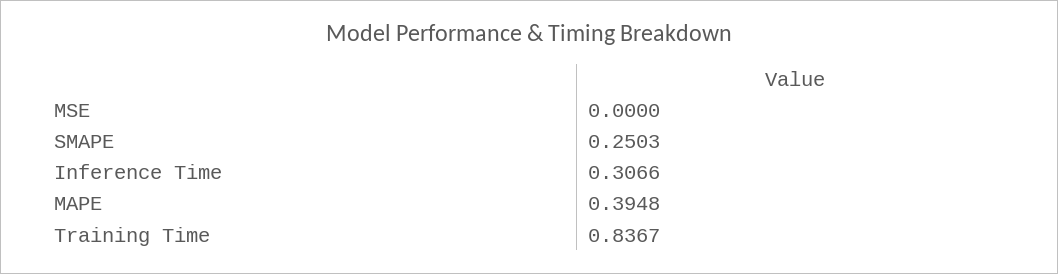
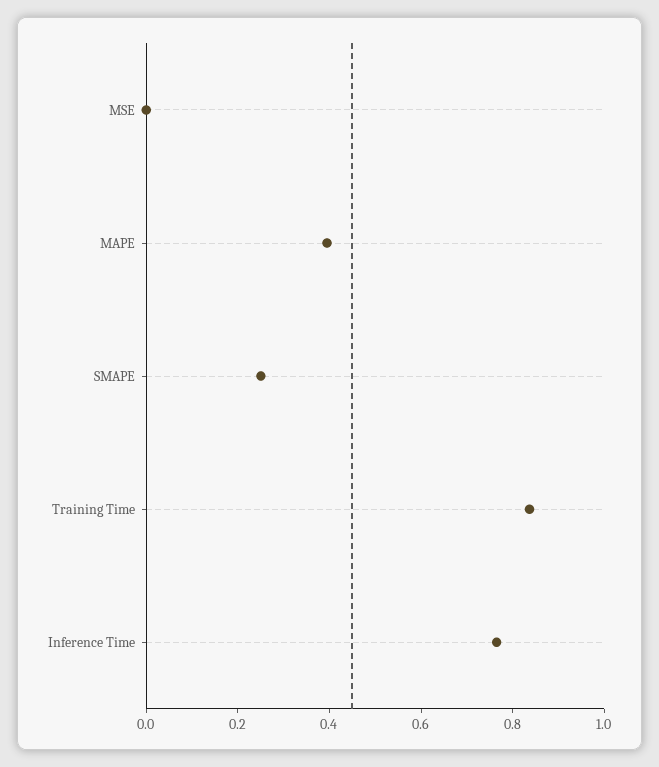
  {
    "MSE": 0,
    "SMAPE": 0.2503,
-   "Inference Time": 0.3066,
+   "Inference Time": 0.75,
    "MAPE": 0.3948,
    "Training Time": 0.8367
  }

